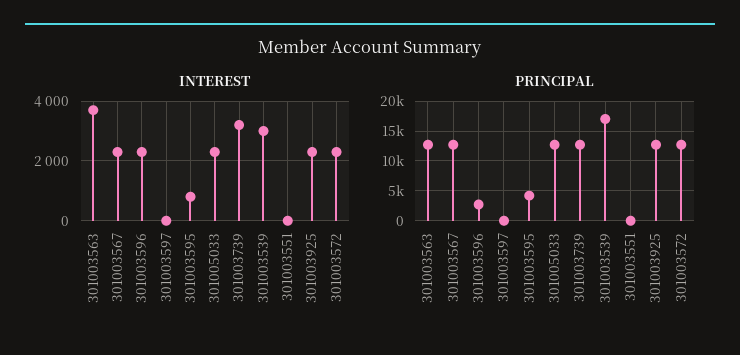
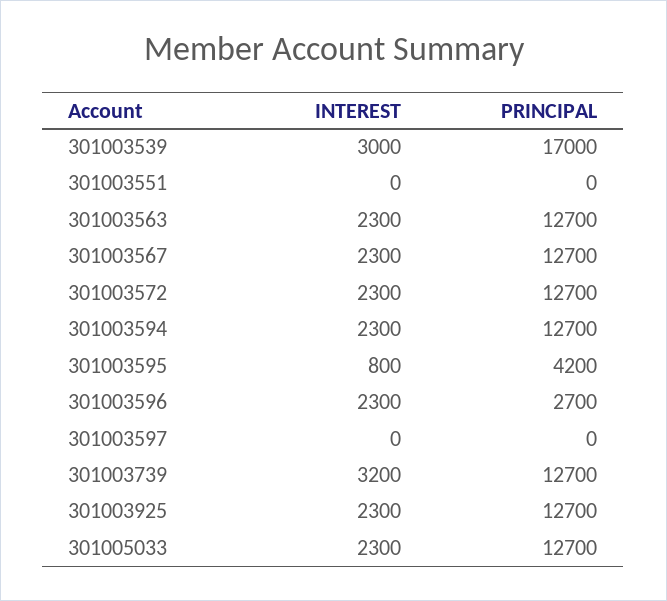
  {
    "INTEREST": {
-     "301003563": 3750,
+     "301003563": 2300,
      "301003567": 2300,
      "301003596": 2300,
      "301003597": 0,
      "301003595": 800,
      "301005033": 2300,
      "301003739": 3200,
      "301003539": 3000,
      "301003551": 0,
      "301003925": 2300,
-     "301003572": 2300
+     "301003572": 2300,
+     "301003594": 2300
    },
    "PRINCIPAL": {
      "301003563": 12700,
      "301003567": 12700,
      "301003596": 2700,
      "301003597": 0,
      "301003595": 4200,
      "301005033": 12700,
      "301003739": 12700,
      "301003539": 17000,
      "301003551": 0,
      "301003925": 12700,
-     "301003572": 12700
+     "301003572": 12700,
+     "301003594": 12700
    }
  }

